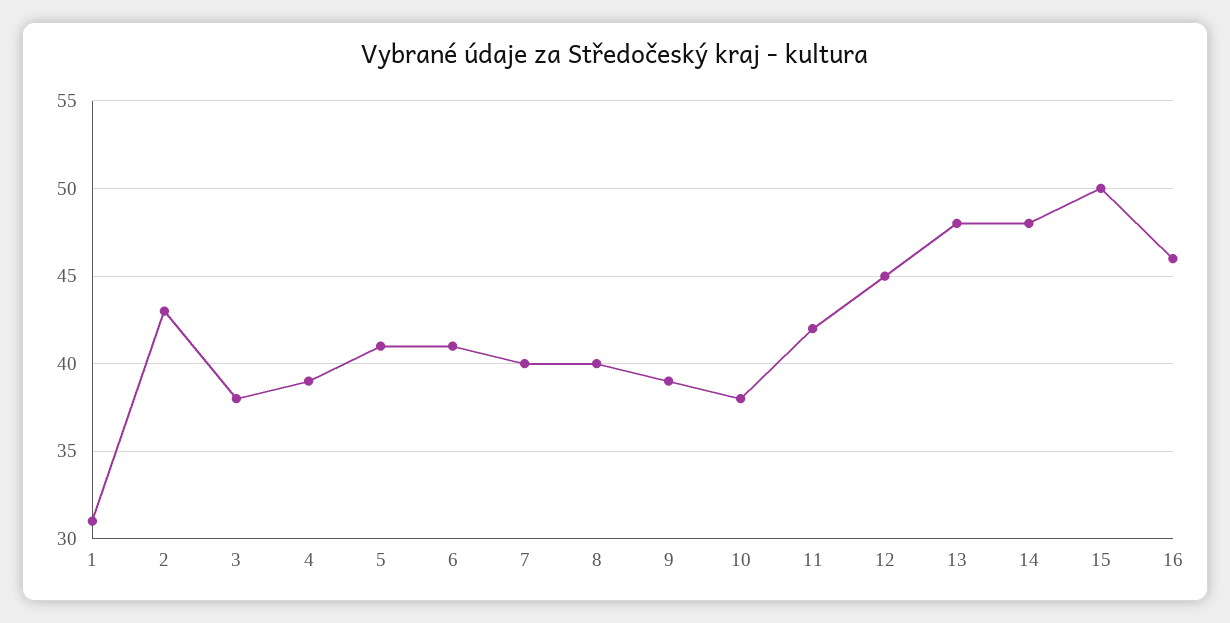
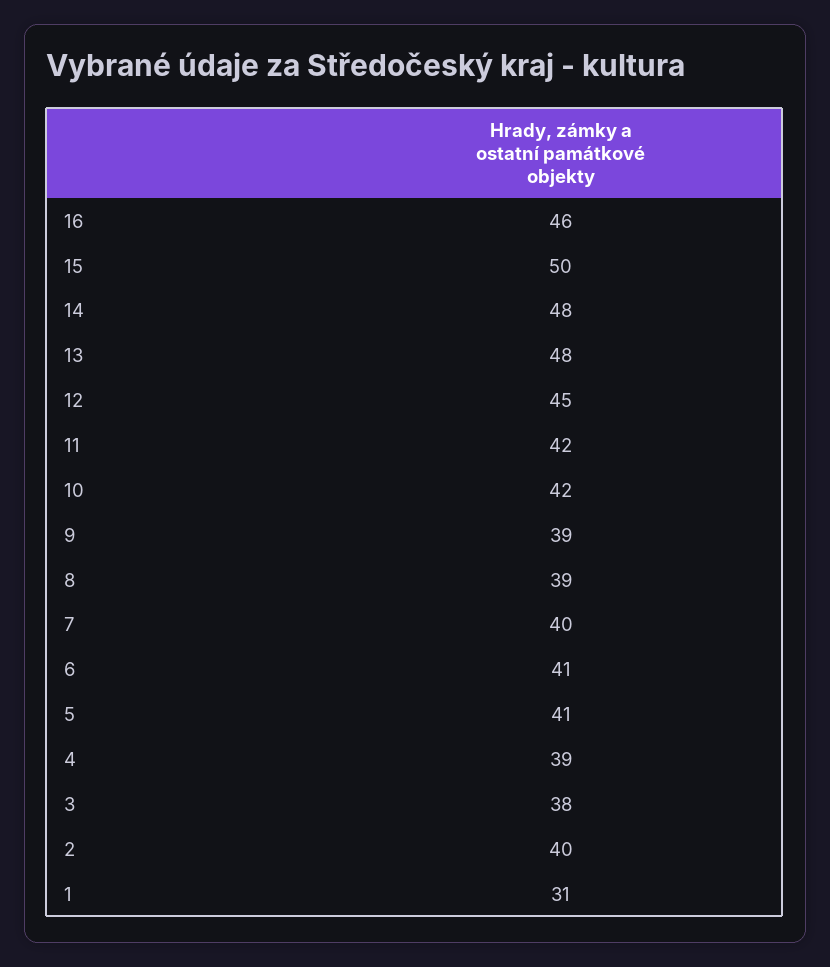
  {
    "1": 31,
-   "2": 43,
+   "2": 40,
    "3": 38,
    "4": 39,
    "5": 41,
    "6": 41,
    "7": 40,
-   "8": 40,
+   "8": 39,
    "9": 39,
-   "10": 38,
+   "10": 42,
    "11": 42,
    "12": 45,
    "13": 48,
    "14": 48,
    "15": 50,
    "16": 46
  }

